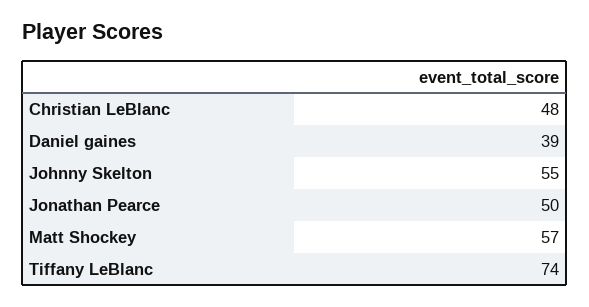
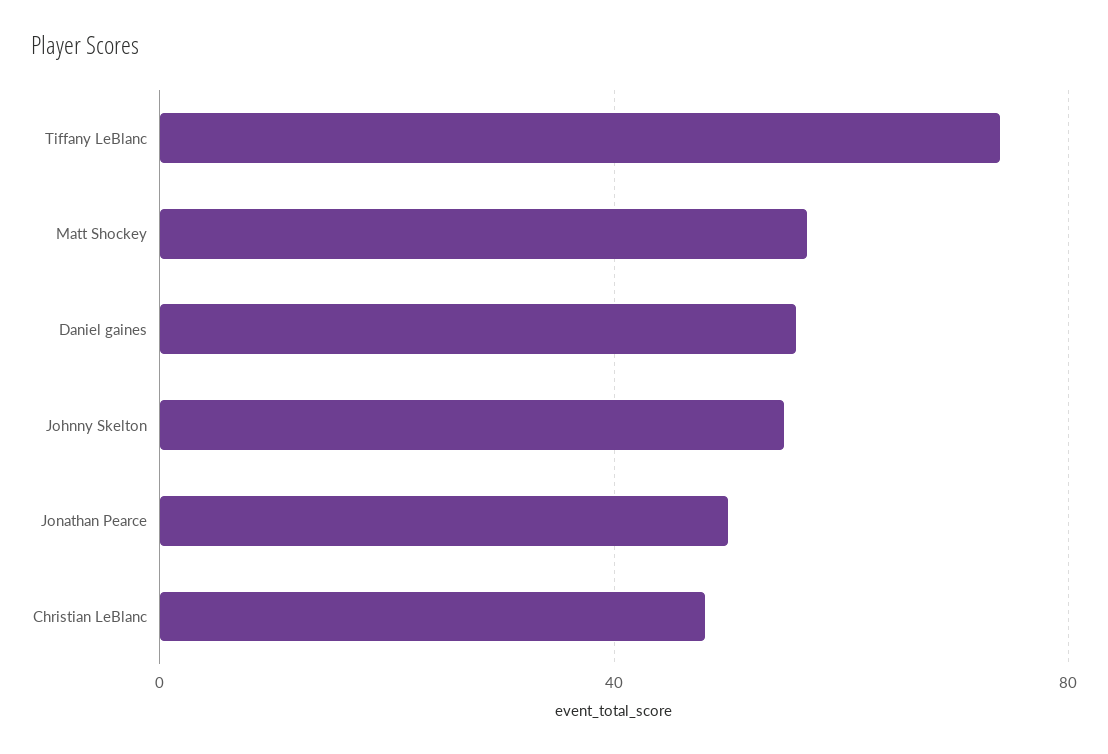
  {
    "Christian LeBlanc": 48,
-   "Daniel gaines": 39,
+   "Daniel gaines": 55,
    "Johnny Skelton": 55,
    "Jonathan Pearce": 50,
    "Matt Shockey": 57,
    "Tiffany LeBlanc": 74
  }

